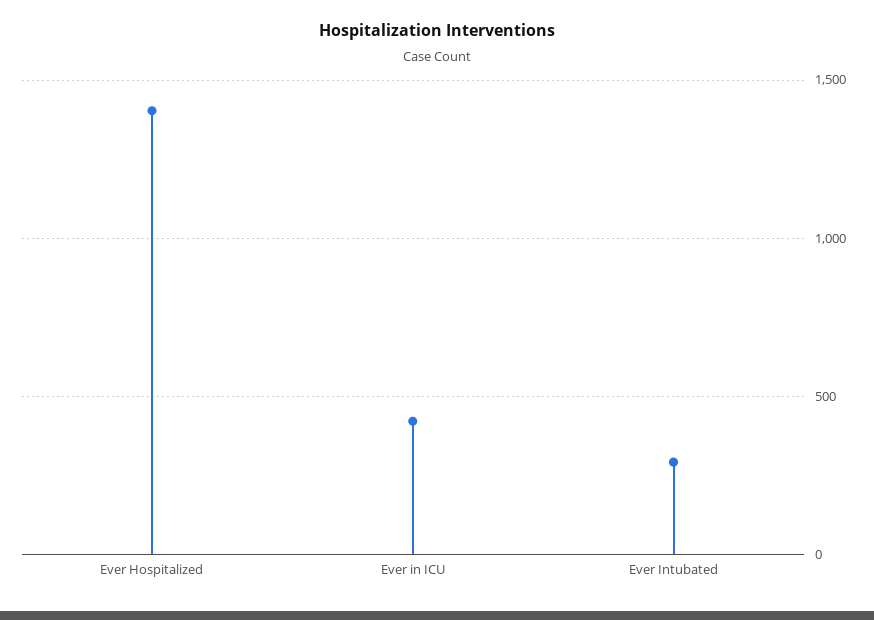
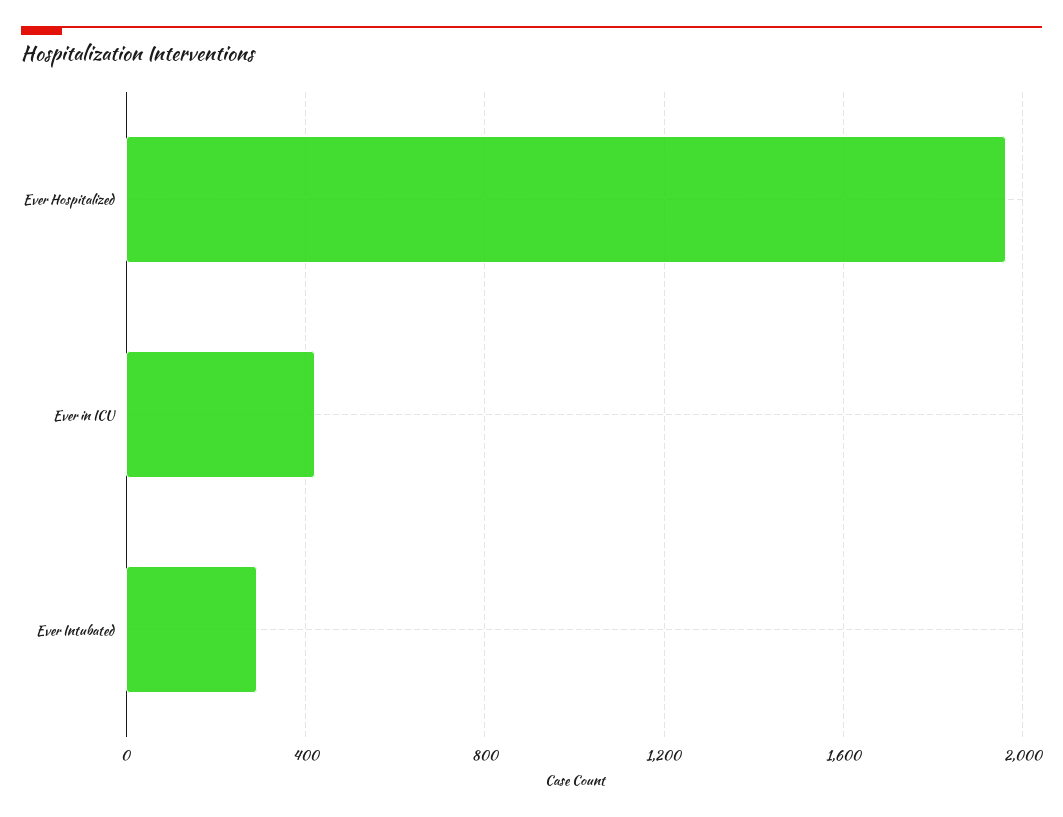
  {
-   "Ever Hospitalized": 1400,
+   "Ever Hospitalized": 1950,
    "Ever in ICU": 400,
    "Ever Intubated": 300
  }

